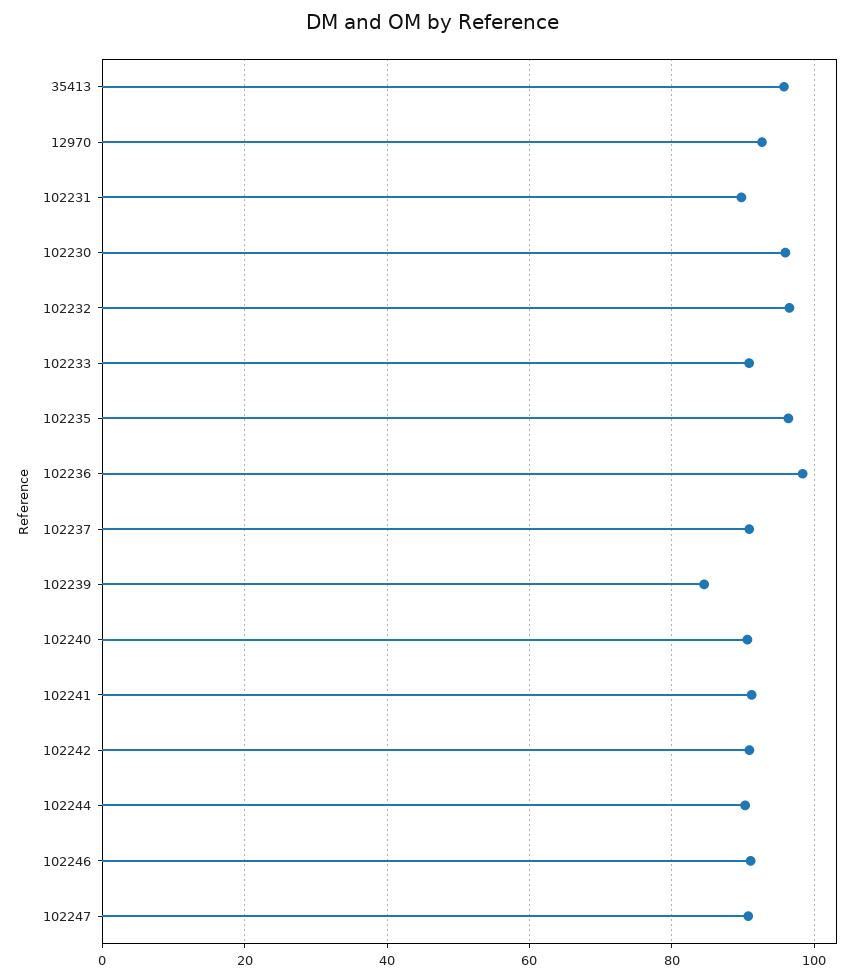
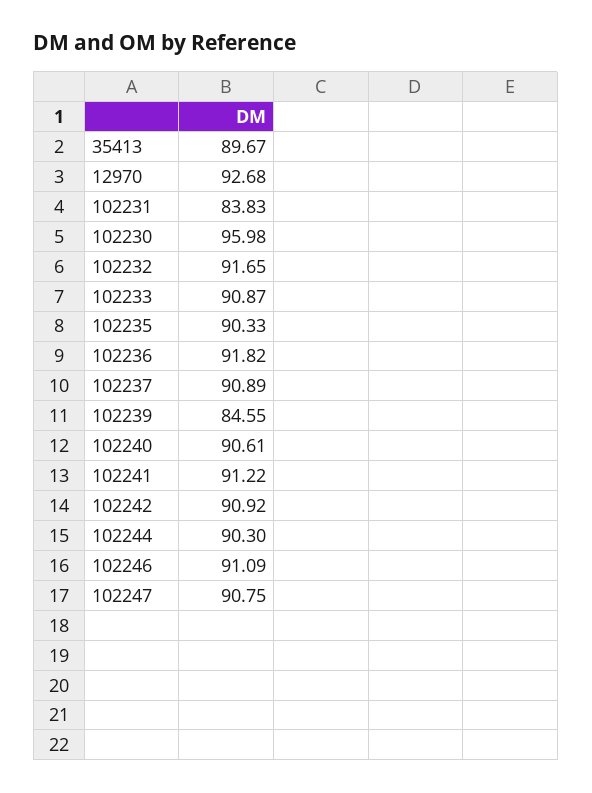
  {
-   "35413": 96,
+   "35413": 89.67,
    "12970": 92.68,
-   "102231": 90,
+   "102231": 83.83,
    "102230": 95.98,
-   "102232": 96,
+   "102232": 91.65,
    "102233": 90.87,
-   "102235": 96,
+   "102235": 90.33,
-   "102236": 98,
+   "102236": 91.82,
    "102237": 90.89,
    "102239": 84.55,
    "102240": 90.61,
    "102241": 91.22,
    "102242": 90.92,
    "102244": 90.3,
    "102246": 91.09,
    "102247": 90.75
  }

